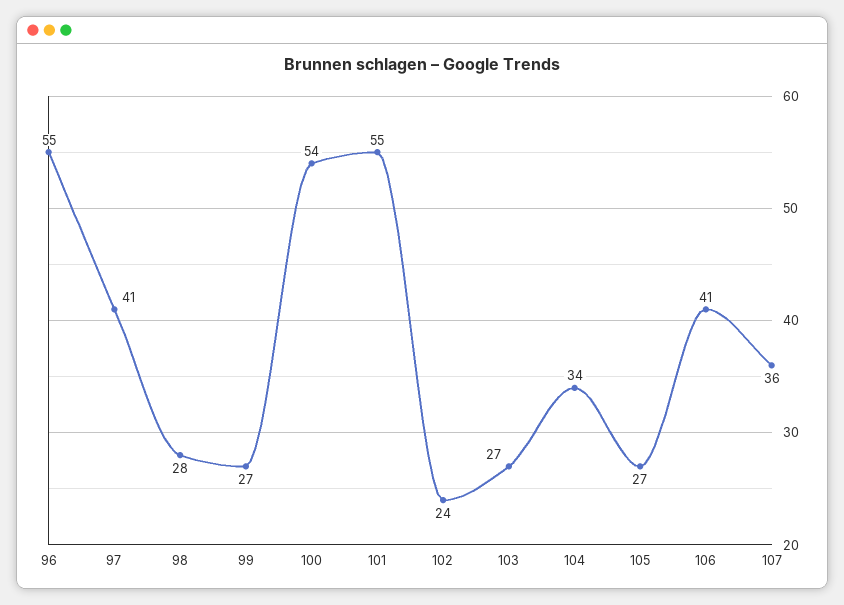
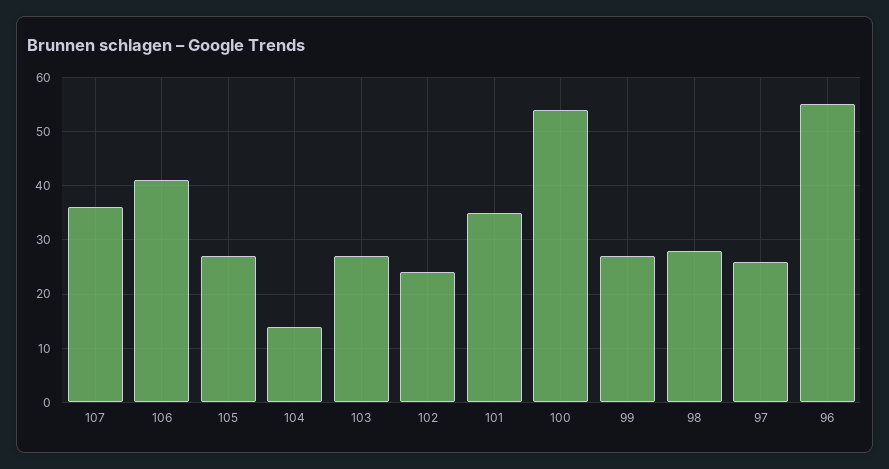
  {
    "96": 55,
-   "97": 41,
+   "97": 25,
    "98": 28,
    "99": 27,
    "100": 54,
-   "101": 55,
+   "101": 35,
    "102": 24,
    "103": 27,
-   "104": 34,
+   "104": 15,
    "105": 27,
    "106": 41,
    "107": 36
  }

